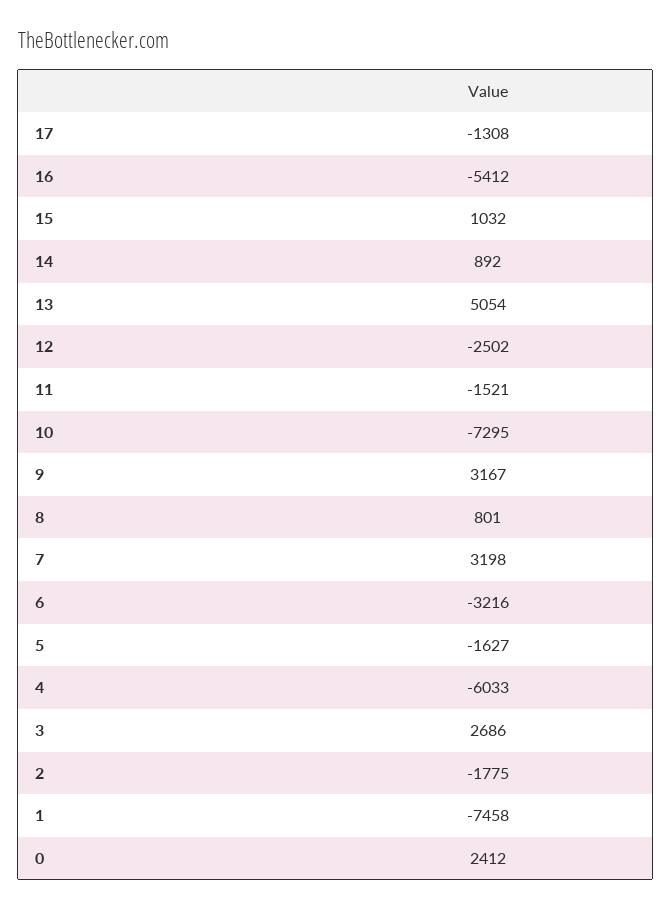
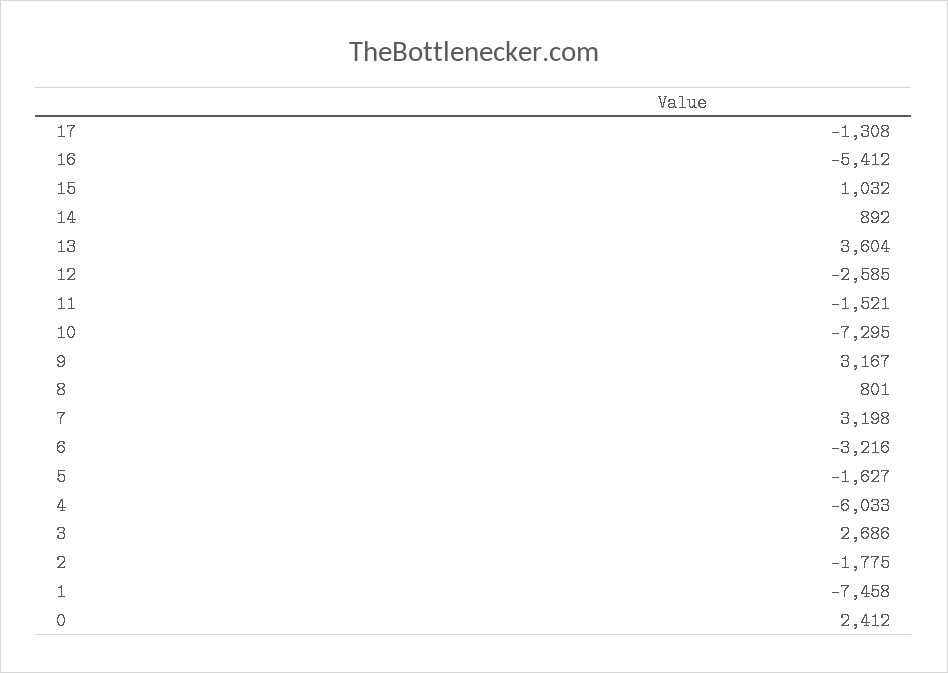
  {
    "17": -1308,
    "16": -5412,
    "15": 1032,
    "14": 892,
-   "13": 5054,
+   "13": 3604,
-   "12": -2502,
+   "12": -2585,
    "11": -1521,
    "10": -7295,
    "9": 3167,
    "8": 801,
    "7": 3198,
    "6": -3216,
    "5": -1627,
    "4": -6033,
    "3": 2686,
    "2": -1775,
    "1": -7458,
    "0": 2412
  }

